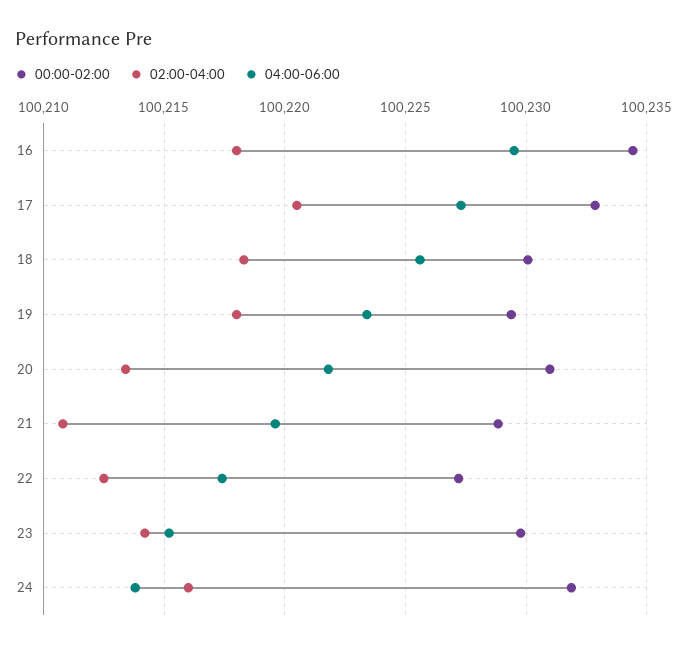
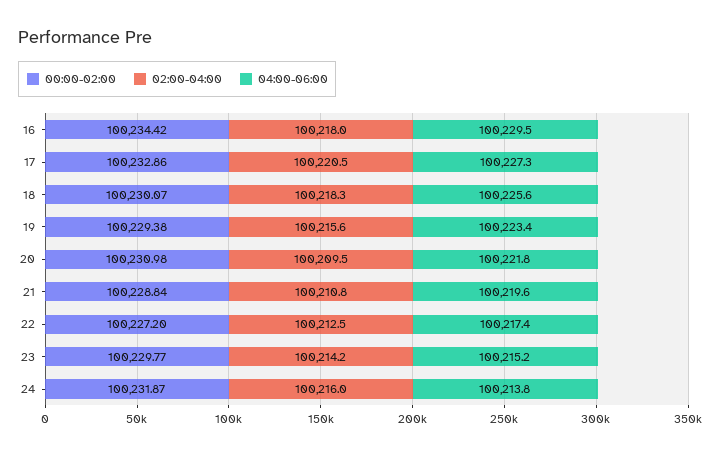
  {
    "00:00-02:00": {
      "16": 100234.42,
      "17": 100232.86,
      "18": 100230.07,
      "19": 100229.38,
      "20": 100230.98,
      "21": 100228.84,
      "22": 100227.2,
      "23": 100229.77,
      "24": 100231.87
    },
    "02:00-04:00": {
      "16": 100218,
      "17": 100220.5,
      "18": 100218.3,
-     "19": 100218,
+     "19": 100215.6,
-     "20": 100213.5,
+     "20": 100209.5,
      "21": 100210.8,
      "22": 100212.5,
      "23": 100214.2,
      "24": 100216
    },
    "04:00-06:00": {
      "16": 100229.5,
      "17": 100227.3,
      "18": 100225.6,
      "19": 100223.4,
      "20": 100221.8,
      "21": 100219.6,
      "22": 100217.4,
      "23": 100215.2,
      "24": 100213.8
    }
  }

